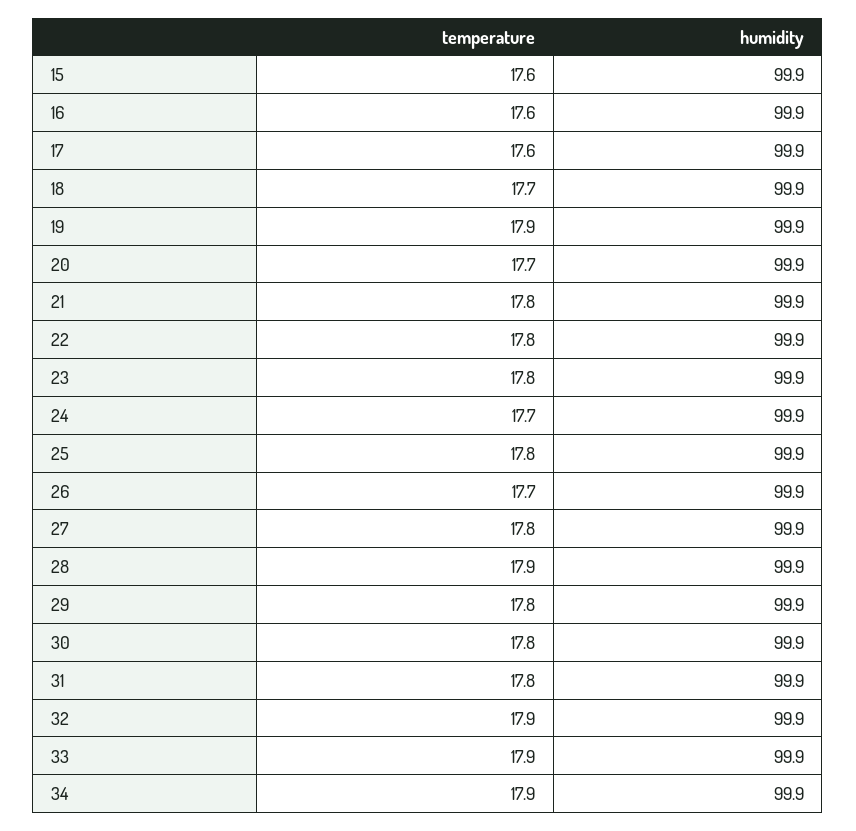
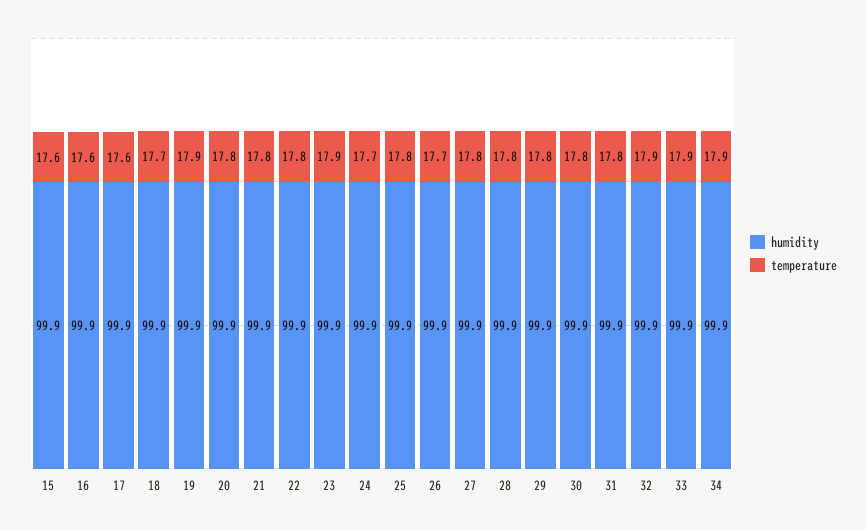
  {
    "temperature": {
      "15": 17.6,
      "16": 17.6,
      "17": 17.6,
      "18": 17.7,
      "19": 17.9,
-     "20": 17.7,
+     "20": 17.8,
      "21": 17.8,
      "22": 17.8,
-     "23": 17.8,
+     "23": 17.9,
      "24": 17.7,
      "25": 17.8,
      "26": 17.7,
      "27": 17.8,
-     "28": 17.9,
+     "28": 17.8,
      "29": 17.8,
      "30": 17.8,
      "31": 17.8,
      "32": 17.9,
      "33": 17.9,
      "34": 17.9
    },
    "humidity": {
      "15": 99.9,
      "16": 99.9,
      "17": 99.9,
      "18": 99.9,
      "19": 99.9,
      "20": 99.9,
      "21": 99.9,
      "22": 99.9,
      "23": 99.9,
      "24": 99.9,
      "25": 99.9,
      "26": 99.9,
      "27": 99.9,
      "28": 99.9,
      "29": 99.9,
      "30": 99.9,
      "31": 99.9,
      "32": 99.9,
      "33": 99.9,
      "34": 99.9
    }
  }

